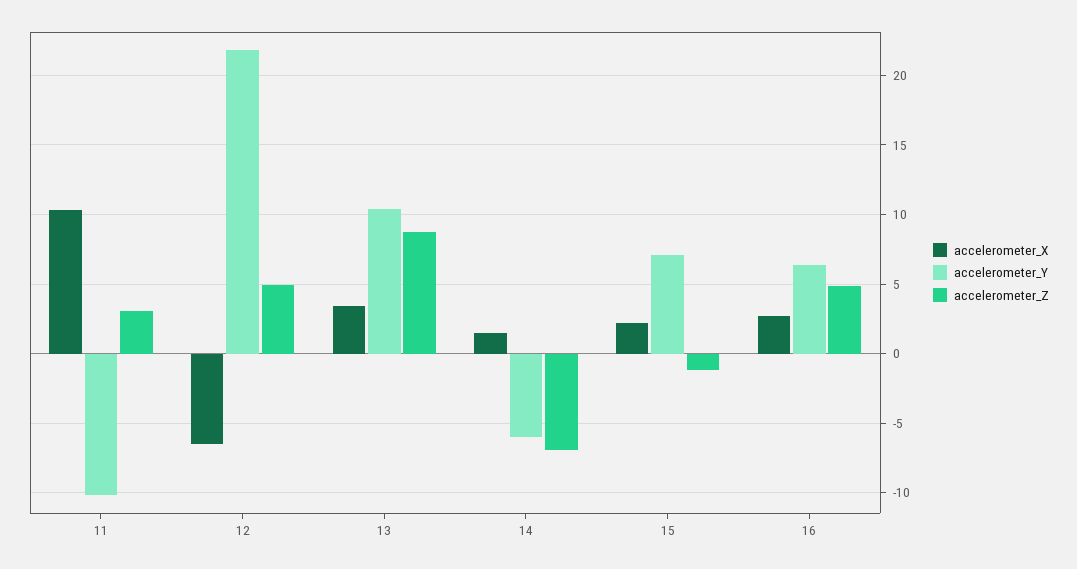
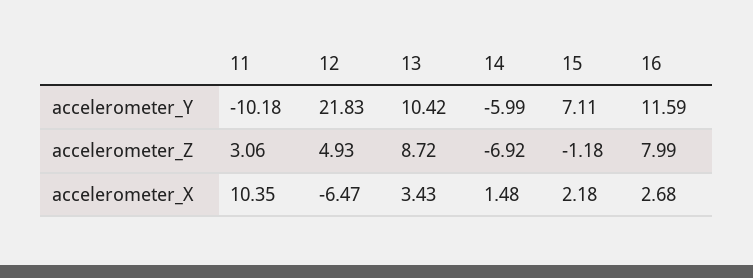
  {
    "accelerometer_X": {
      "11": 10.35,
      "12": -6.47,
      "13": 3.43,
      "14": 1.48,
      "15": 2.18,
      "16": 2.68
    },
    "accelerometer_Y": {
      "11": -10.18,
      "12": 21.83,
      "13": 10.42,
      "14": -5.99,
      "15": 7.11,
-     "16": 6.5
+     "16": 11.59
    },
    "accelerometer_Z": {
      "11": 3.06,
      "12": 4.93,
      "13": 8.72,
      "14": -6.92,
      "15": -1.18,
-     "16": 5
+     "16": 7.99
    }
  }

